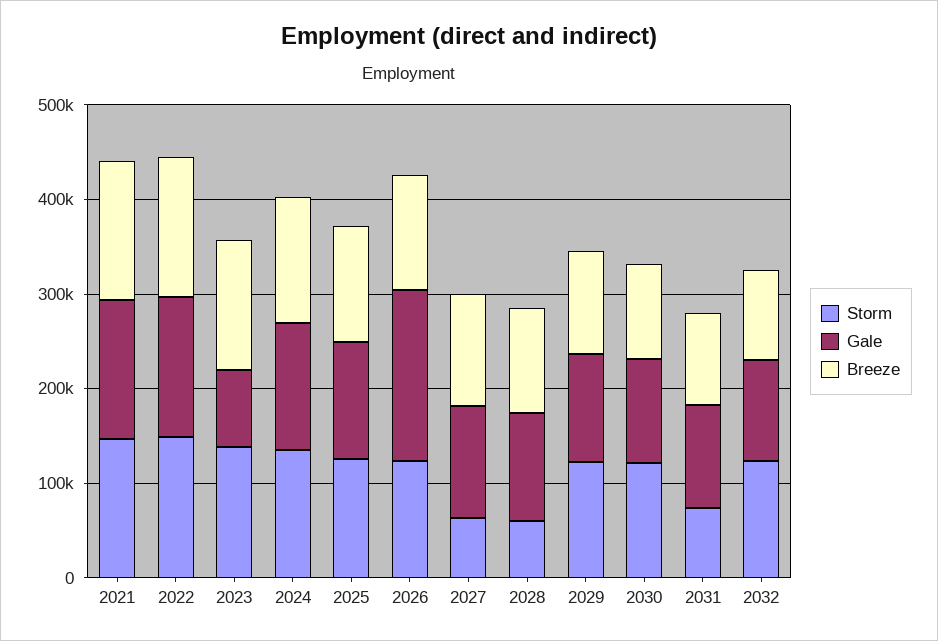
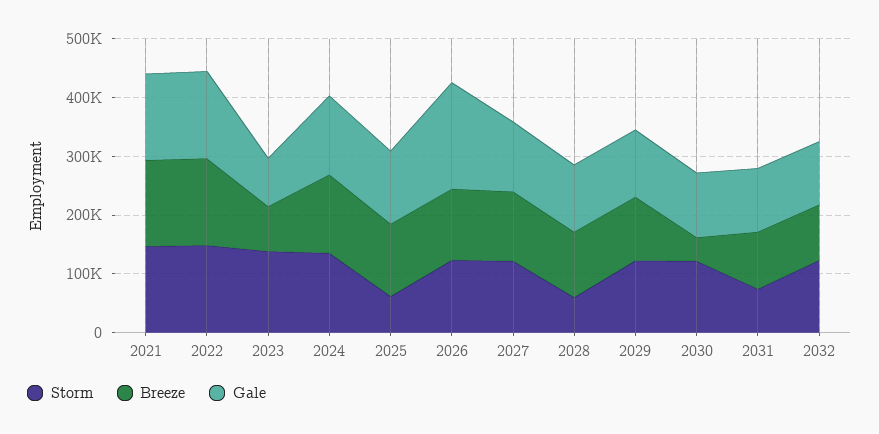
  {
    "Storm": {
      "2021": 140000,
      "2022": 140000,
      "2023": 140000,
      "2024": 140000,
-     "2025": 120000,
+     "2025": 60000,
      "2026": 120000,
-     "2027": 60000,
+     "2027": 120000,
      "2028": 60000,
      "2029": 120000,
      "2030": 120000,
      "2031": 80000,
      "2032": 120000
    },
    "Gale": {
      "2021": 140000,
      "2022": 140000,
      "2023": 80000,
      "2024": 140000,
      "2025": 120000,
      "2026": 180000,
      "2027": 120000,
      "2028": 120000,
      "2029": 120000,
      "2030": 100000,
      "2031": 100000,
      "2032": 100000
    },
    "Breeze": {
      "2021": 140000,
      "2022": 140000,
-     "2023": 140000,
+     "2023": 80000,
      "2024": 140000,
      "2025": 120000,
      "2026": 120000,
      "2027": 120000,
      "2028": 120000,
      "2029": 100000,
-     "2030": 100000,
+     "2030": 40000,
      "2031": 100000,
      "2032": 100000
    }
  }

